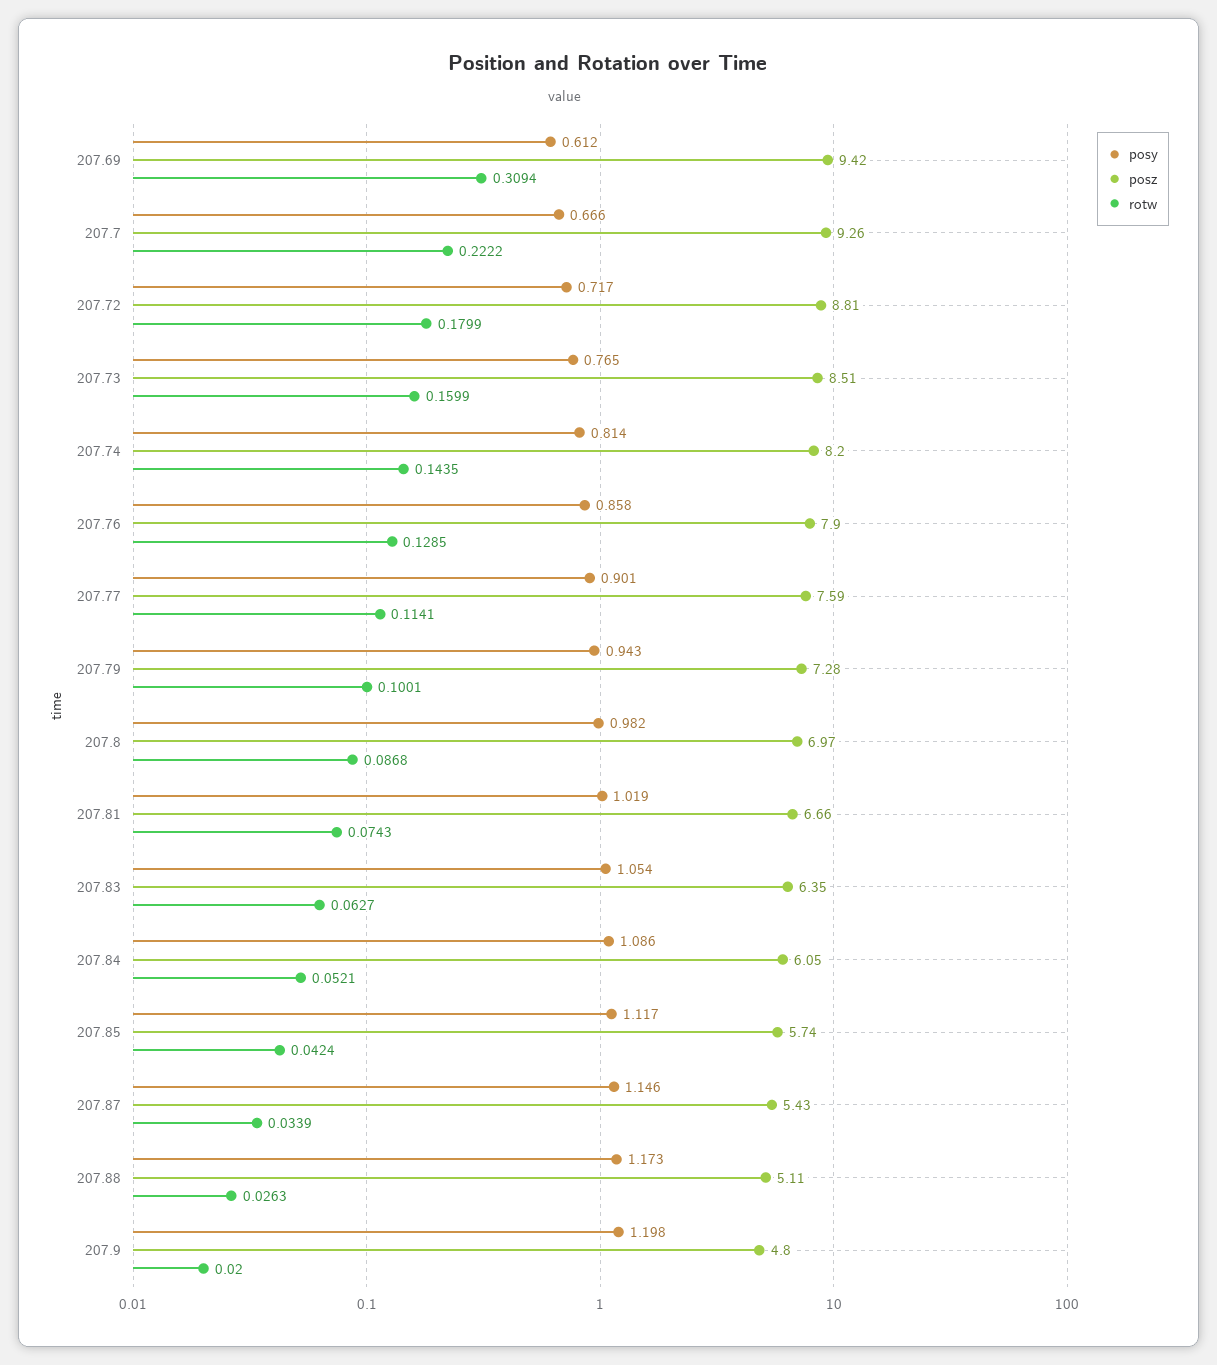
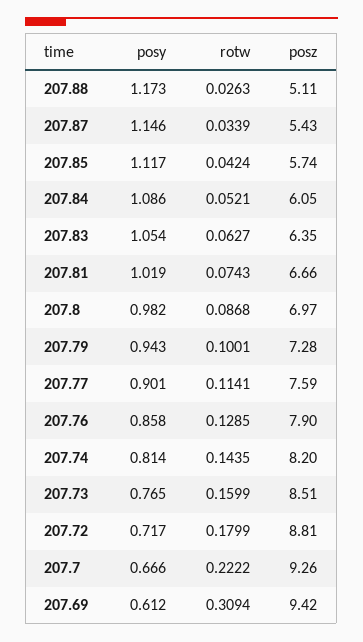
  {
    "posy": {
      "207.69": 0.612,
      "207.7": 0.666,
      "207.72": 0.717,
      "207.73": 0.765,
      "207.74": 0.814,
      "207.76": 0.858,
      "207.77": 0.901,
      "207.79": 0.943,
      "207.8": 0.982,
      "207.81": 1.019,
      "207.83": 1.054,
      "207.84": 1.086,
      "207.85": 1.117,
      "207.87": 1.146,
-     "207.88": 1.173,
+     "207.88": 1.173
-     "207.9": 1.198
    },
    "posz": {
      "207.69": 9.42,
      "207.7": 9.26,
      "207.72": 8.81,
      "207.73": 8.51,
      "207.74": 8.2,
      "207.76": 7.9,
      "207.77": 7.59,
      "207.79": 7.28,
      "207.8": 6.97,
      "207.81": 6.66,
      "207.83": 6.35,
      "207.84": 6.05,
      "207.85": 5.74,
      "207.87": 5.43,
-     "207.88": 5.11,
+     "207.88": 5.11
-     "207.9": 4.8
    },
    "rotw": {
      "207.69": 0.3094,
      "207.7": 0.2222,
      "207.72": 0.1799,
      "207.73": 0.1599,
      "207.74": 0.1435,
      "207.76": 0.1285,
      "207.77": 0.1141,
      "207.79": 0.1001,
      "207.8": 0.0868,
      "207.81": 0.0743,
      "207.83": 0.0627,
      "207.84": 0.0521,
      "207.85": 0.0424,
      "207.87": 0.0339,
-     "207.88": 0.0263,
+     "207.88": 0.0263
-     "207.9": 0.02
    }
  }

